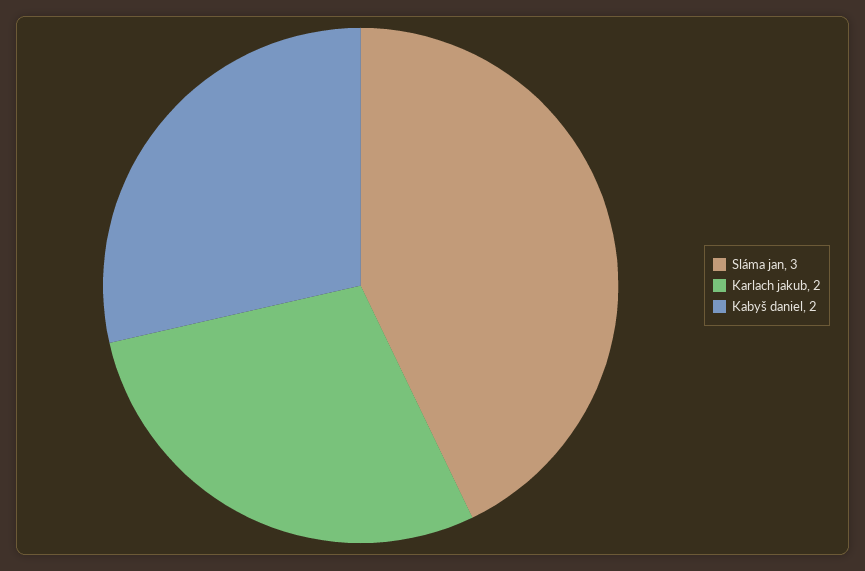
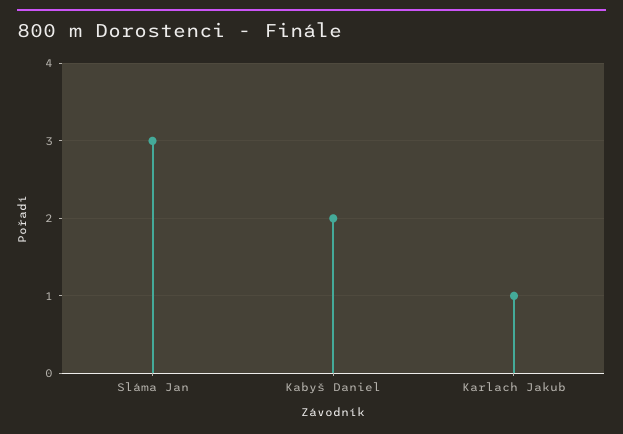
  {
    "Sláma jan": 3,
-   "Karlach jakub": 2,
+   "Karlach jakub": 1,
    "Kabyš daniel": 2
  }

